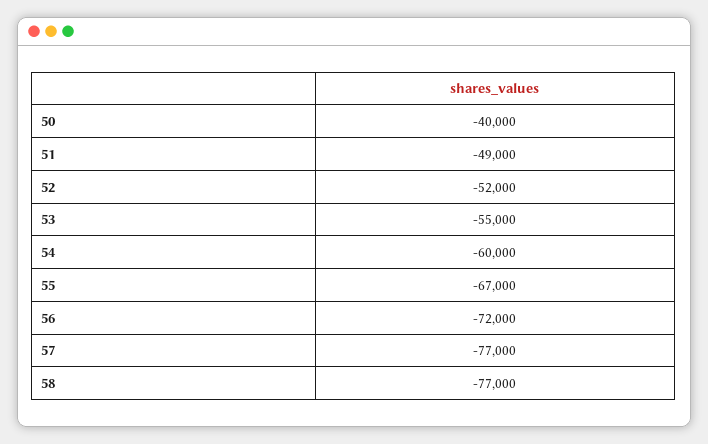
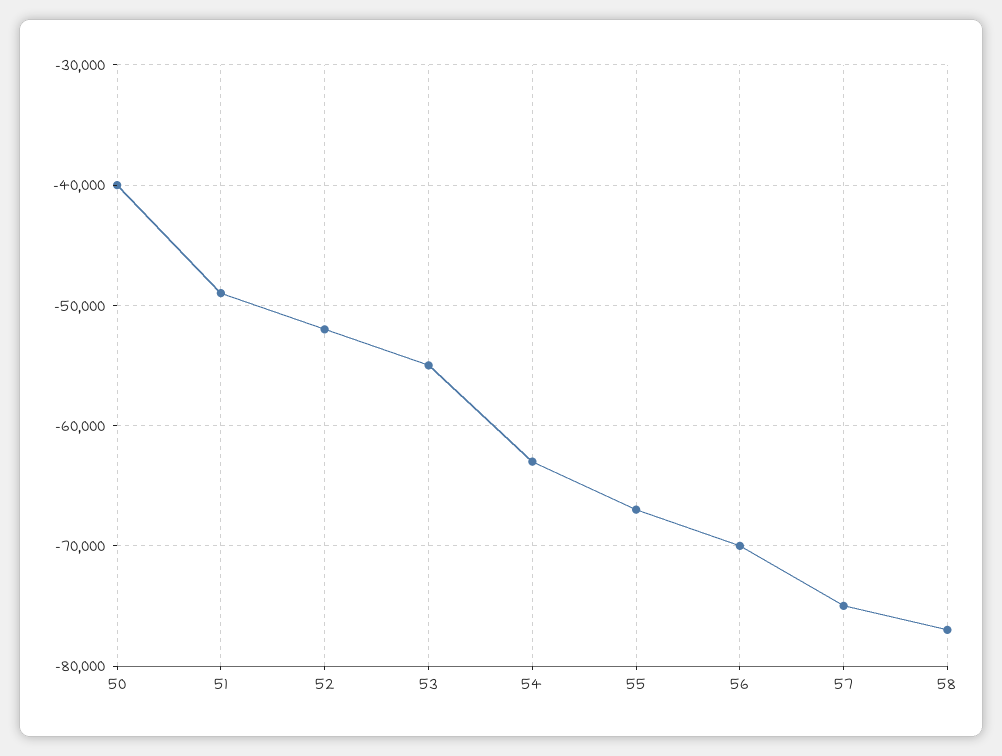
  {
    "50": -40000,
    "51": -49000,
    "52": -52000,
    "53": -55000,
-   "54": -60000,
+   "54": -63000,
    "55": -67000,
-   "56": -72000,
+   "56": -70000,
-   "57": -77000,
+   "57": -75000,
    "58": -77000
  }

